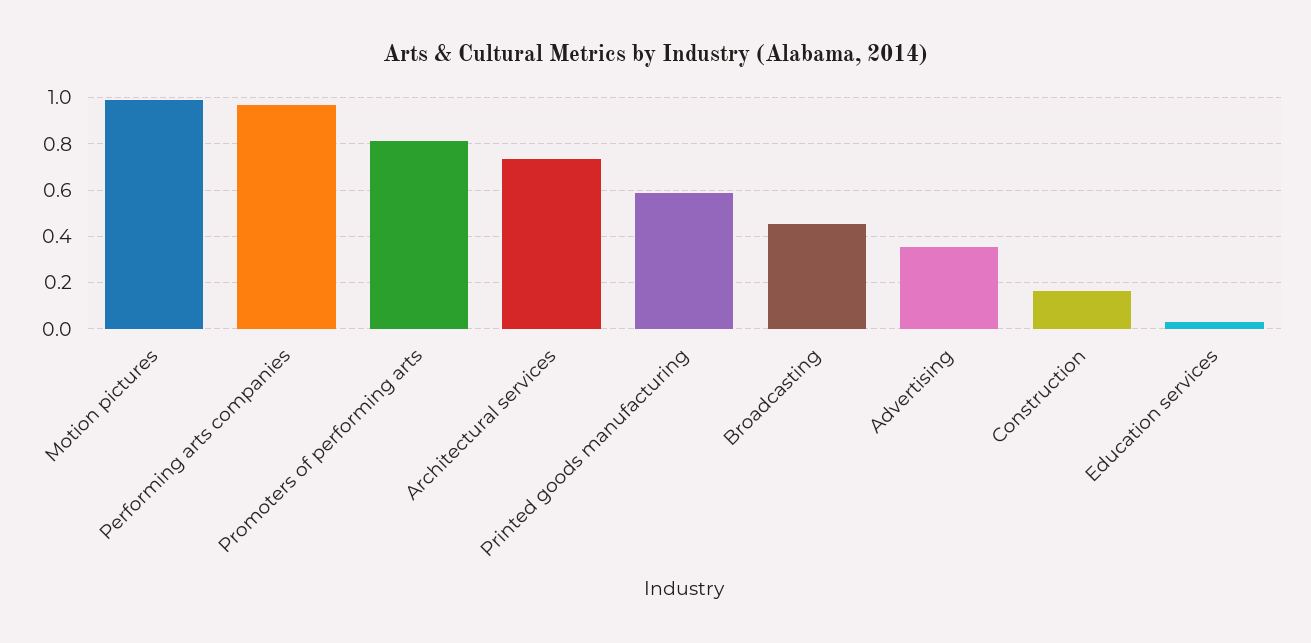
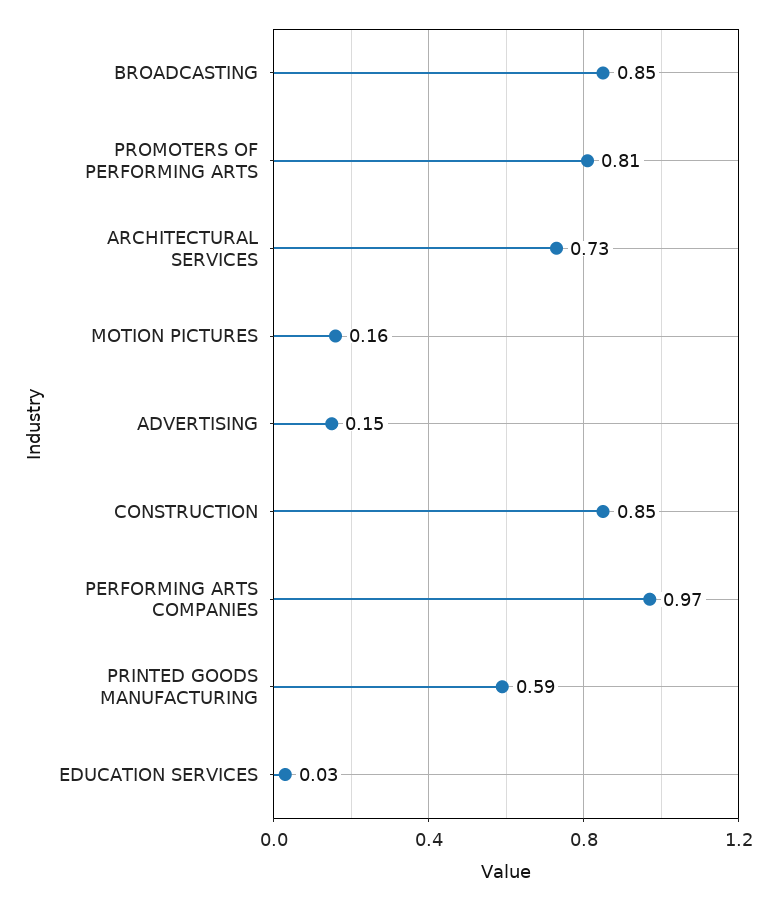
  {
-   "Motion pictures": 1,
+   "Motion pictures": 0.16,
    "Performing arts companies": 0.97,
    "Promoters of performing arts": 0.81,
    "Architectural services": 0.73,
    "Printed goods manufacturing": 0.59,
-   "Broadcasting": 0.45,
+   "Broadcasting": 0.85,
-   "Advertising": 0.35,
+   "Advertising": 0.15,
-   "Construction": 0.15,
+   "Construction": 0.85,
    "Education services": 0.03
  }

